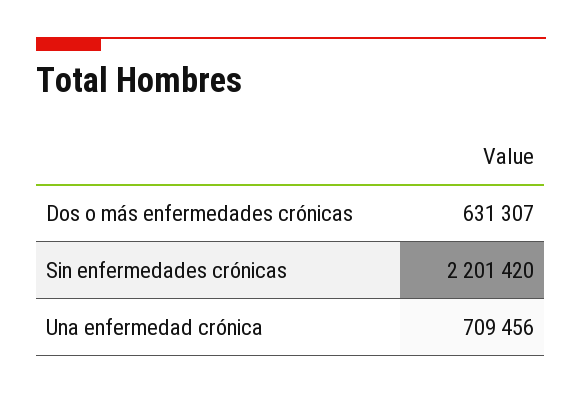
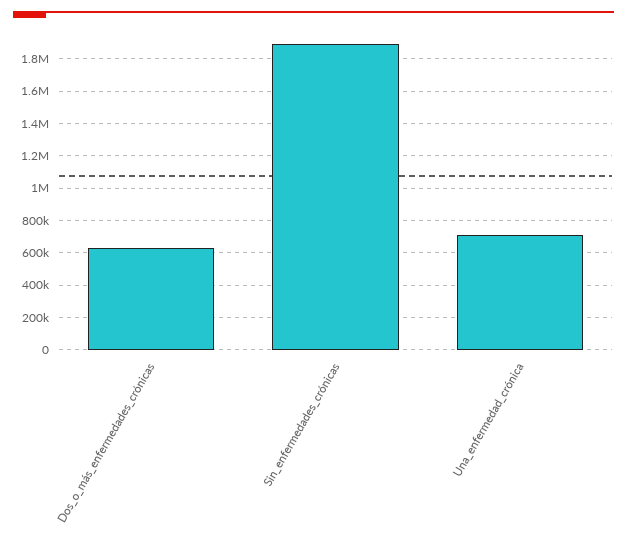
  {
    "Dos o más enfermedades crónicas": 631307,
-   "Sin enfermedades crónicas": 2201420,
+   "Sin enfermedades crónicas": 1900000,
    "Una enfermedad crónica": 709456
  }

